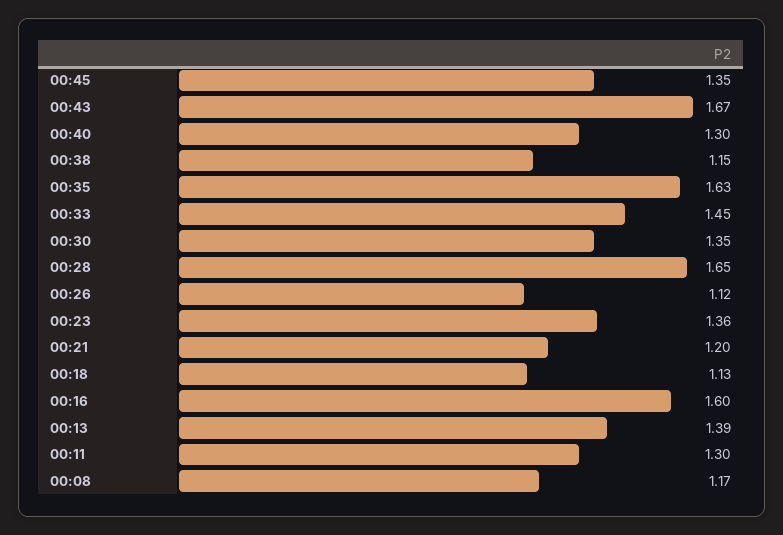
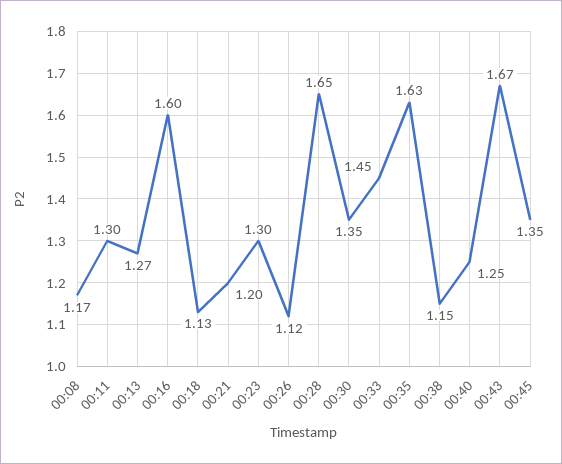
  {
    "00:45": 1.35,
    "00:43": 1.67,
-   "00:40": 1.3,
+   "00:40": 1.25,
    "00:38": 1.15,
    "00:35": 1.63,
    "00:33": 1.45,
    "00:30": 1.35,
    "00:28": 1.65,
    "00:26": 1.12,
-   "00:23": 1.36,
+   "00:23": 1.3,
    "00:21": 1.2,
    "00:18": 1.13,
    "00:16": 1.6,
-   "00:13": 1.39,
+   "00:13": 1.27,
    "00:11": 1.3,
    "00:08": 1.17
  }

